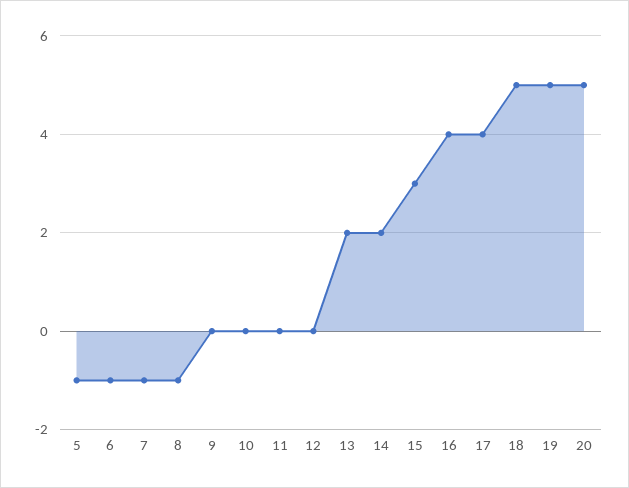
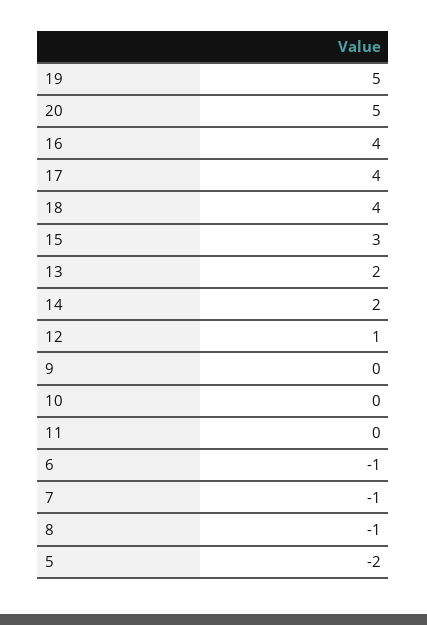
  {
-   "5": -1,
+   "5": -2,
    "6": -1,
    "7": -1,
    "8": -1,
    "9": 0,
    "10": 0,
    "11": 0,
-   "12": 0,
+   "12": 1,
    "13": 2,
    "14": 2,
    "15": 3,
    "16": 4,
    "17": 4,
-   "18": 5,
+   "18": 4,
    "19": 5,
    "20": 5
  }

